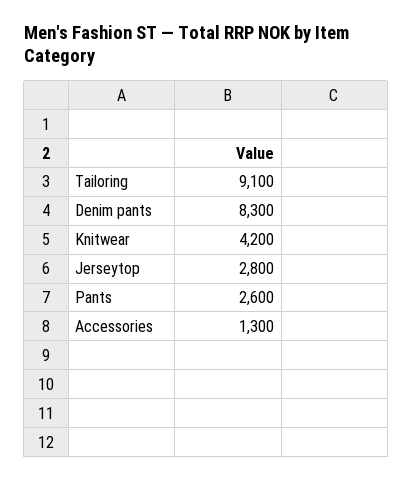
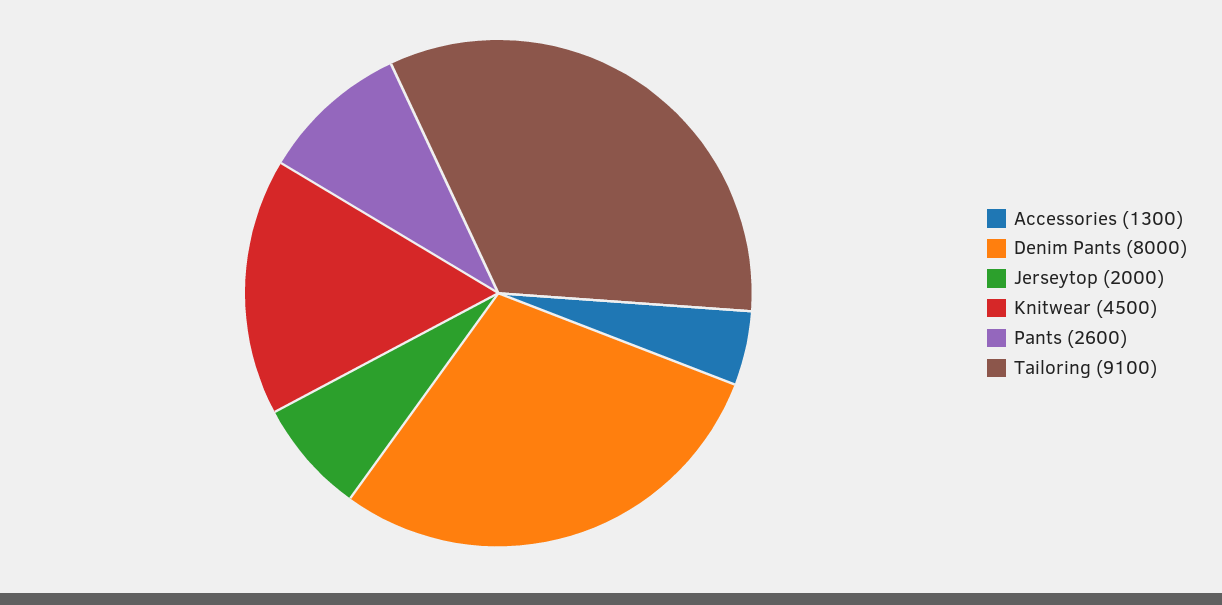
  {
    "Tailoring": 9100,
-   "Denim pants": 8300,
+   "Denim pants": 8000,
-   "Knitwear": 4200,
+   "Knitwear": 4500,
-   "Jerseytop": 2800,
+   "Jerseytop": 2000,
    "Pants": 2600,
    "Accessories": 1300
  }

